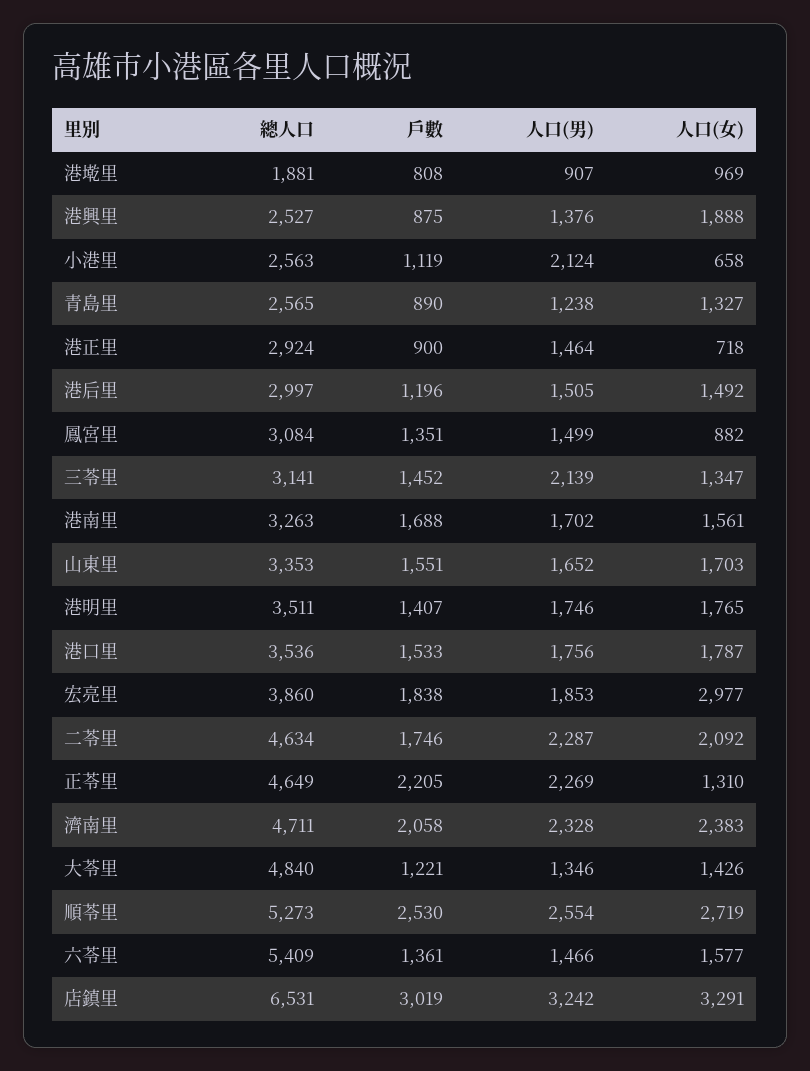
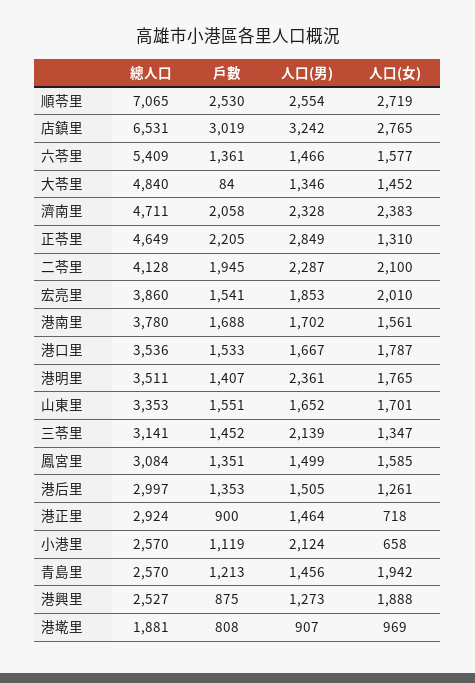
  {
    "總人口": {
      "港墘里": 1881,
      "港興里": 2527,
-     "小港里": 2563,
+     "小港里": 2570,
-     "青島里": 2565,
+     "青島里": 2570,
      "港正里": 2924,
      "港后里": 2997,
      "鳳宮里": 3084,
      "三苓里": 3141,
-     "港南里": 3263,
+     "港南里": 3780,
      "山東里": 3353,
      "港明里": 3511,
      "港口里": 3536,
      "宏亮里": 3860,
-     "二苓里": 4634,
+     "二苓里": 4128,
      "正苓里": 4649,
      "濟南里": 4711,
      "大苓里": 4840,
-     "順苓里": 5273,
+     "順苓里": 7065,
      "六苓里": 5409,
      "店鎮里": 6531
    },
    "戶數": {
      "港墘里": 808,
      "港興里": 875,
      "小港里": 1119,
-     "青島里": 890,
+     "青島里": 1213,
      "港正里": 900,
-     "港后里": 1196,
+     "港后里": 1353,
      "鳳宮里": 1351,
      "三苓里": 1452,
      "港南里": 1688,
      "山東里": 1551,
      "港明里": 1407,
      "港口里": 1533,
-     "宏亮里": 1838,
+     "宏亮里": 1541,
-     "二苓里": 1746,
+     "二苓里": 1945,
      "正苓里": 2205,
      "濟南里": 2058,
-     "大苓里": 1221,
+     "大苓里": 84,
      "順苓里": 2530,
      "六苓里": 1361,
      "店鎮里": 3019
    },
    "人口(男)": {
      "港墘里": 907,
-     "港興里": 1376,
+     "港興里": 1273,
      "小港里": 2124,
-     "青島里": 1238,
+     "青島里": 1456,
      "港正里": 1464,
      "港后里": 1505,
      "鳳宮里": 1499,
      "三苓里": 2139,
      "港南里": 1702,
      "山東里": 1652,
-     "港明里": 1746,
+     "港明里": 2361,
-     "港口里": 1756,
+     "港口里": 1667,
      "宏亮里": 1853,
      "二苓里": 2287,
-     "正苓里": 2269,
+     "正苓里": 2849,
      "濟南里": 2328,
      "大苓里": 1346,
      "順苓里": 2554,
      "六苓里": 1466,
      "店鎮里": 3242
    },
    "人口(女)": {
      "港墘里": 969,
      "港興里": 1888,
      "小港里": 658,
-     "青島里": 1327,
+     "青島里": 1942,
      "港正里": 718,
-     "港后里": 1492,
+     "港后里": 1261,
-     "鳳宮里": 882,
+     "鳳宮里": 1585,
      "三苓里": 1347,
      "港南里": 1561,
-     "山東里": 1703,
+     "山東里": 1701,
      "港明里": 1765,
      "港口里": 1787,
-     "宏亮里": 2977,
+     "宏亮里": 2010,
-     "二苓里": 2092,
+     "二苓里": 2100,
      "正苓里": 1310,
      "濟南里": 2383,
-     "大苓里": 1426,
+     "大苓里": 1452,
      "順苓里": 2719,
      "六苓里": 1577,
-     "店鎮里": 3291
+     "店鎮里": 2765
    }
  }

